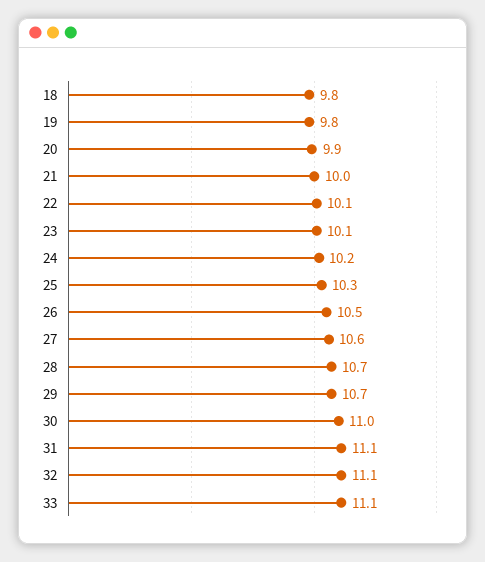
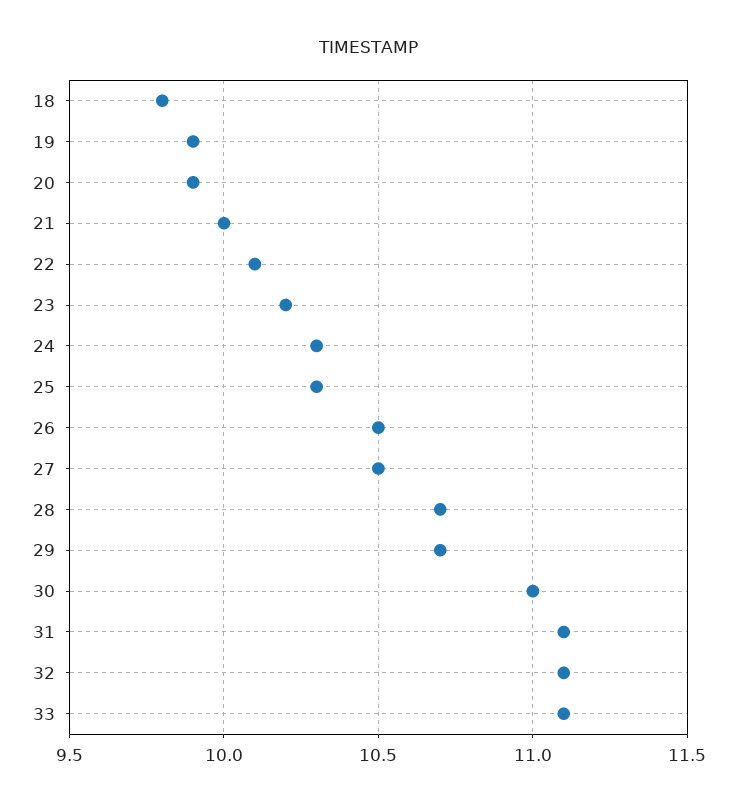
  {
    "18": 9.8,
-   "19": 9.8,
+   "19": 9.9,
    "20": 9.9,
    "21": 10,
    "22": 10.1,
-   "23": 10.1,
+   "23": 10.2,
-   "24": 10.2,
+   "24": 10.3,
    "25": 10.3,
    "26": 10.5,
-   "27": 10.6,
+   "27": 10.5,
    "28": 10.7,
    "29": 10.7,
    "30": 11,
    "31": 11.1,
    "32": 11.1,
    "33": 11.1
  }

